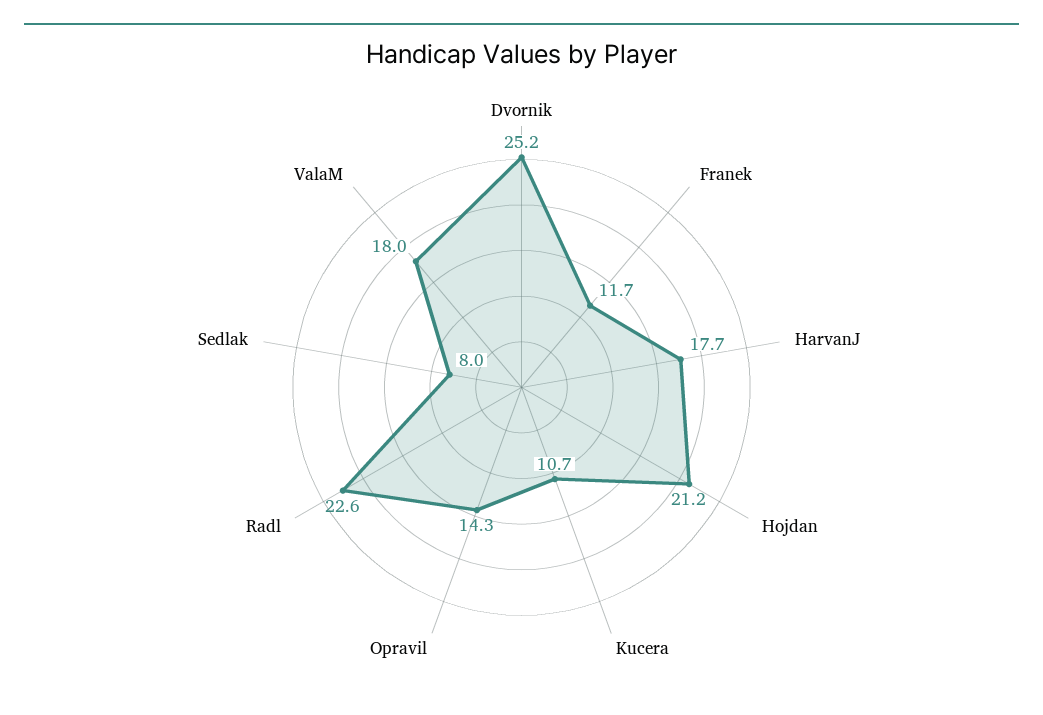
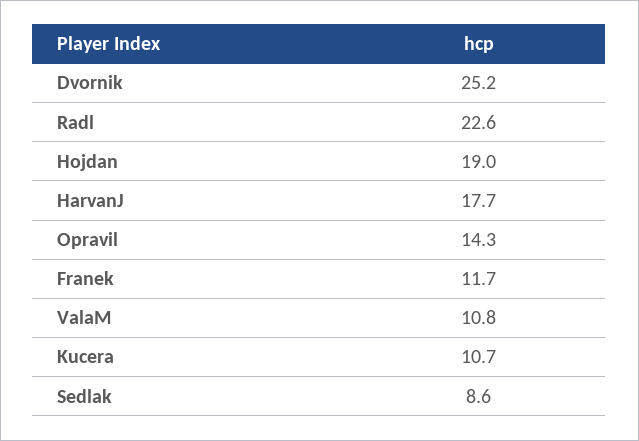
  {
    "Dvornik": 25.2,
    "Franek": 11.7,
    "HarvanJ": 17.7,
-   "Hojdan": 21.2,
+   "Hojdan": 19,
    "Kucera": 10.7,
    "Opravil": 14.3,
    "Radl": 22.6,
-   "Sedlak": 8,
+   "Sedlak": 8.6,
-   "ValaM": 18
+   "ValaM": 10.8
  }

